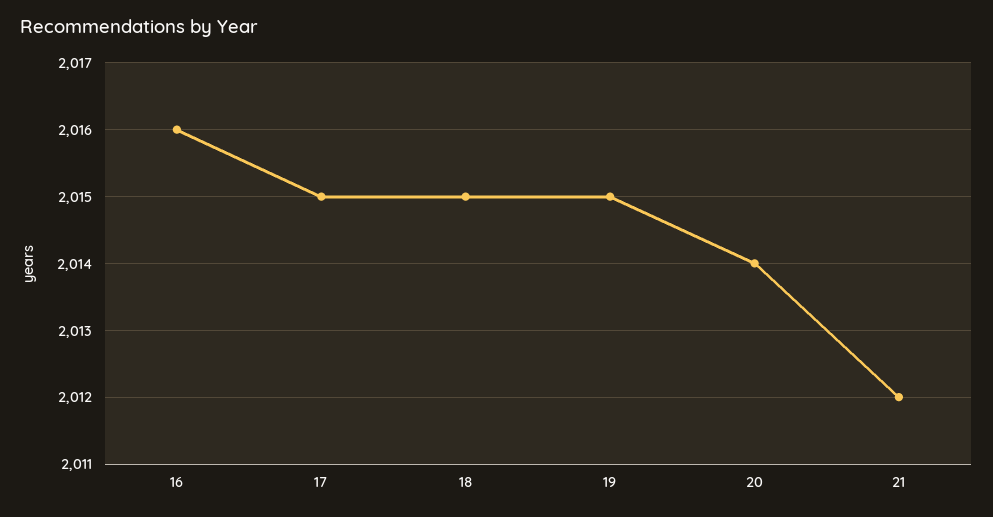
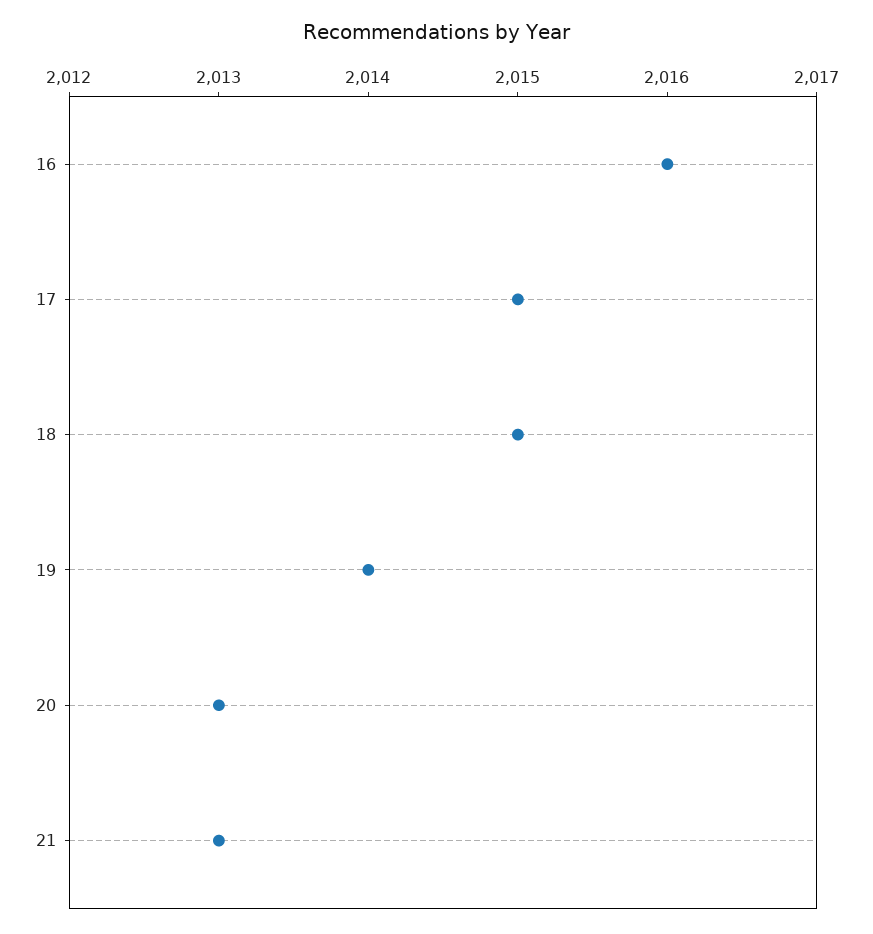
  {
    "16": 2016,
    "17": 2015,
    "18": 2015,
-   "19": 2015,
+   "19": 2014,
-   "20": 2014,
+   "20": 2013,
-   "21": 2012
+   "21": 2013
  }

